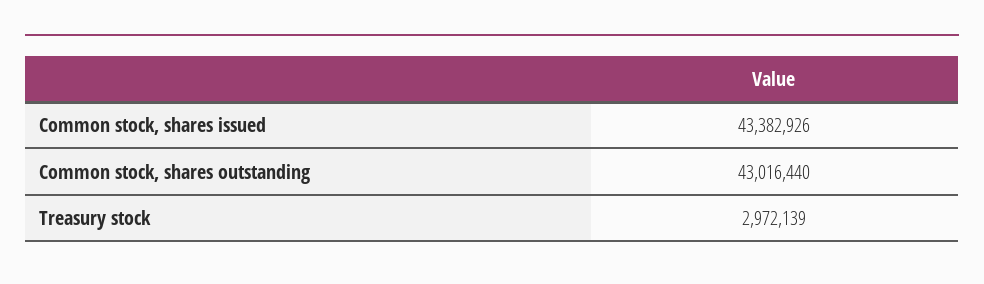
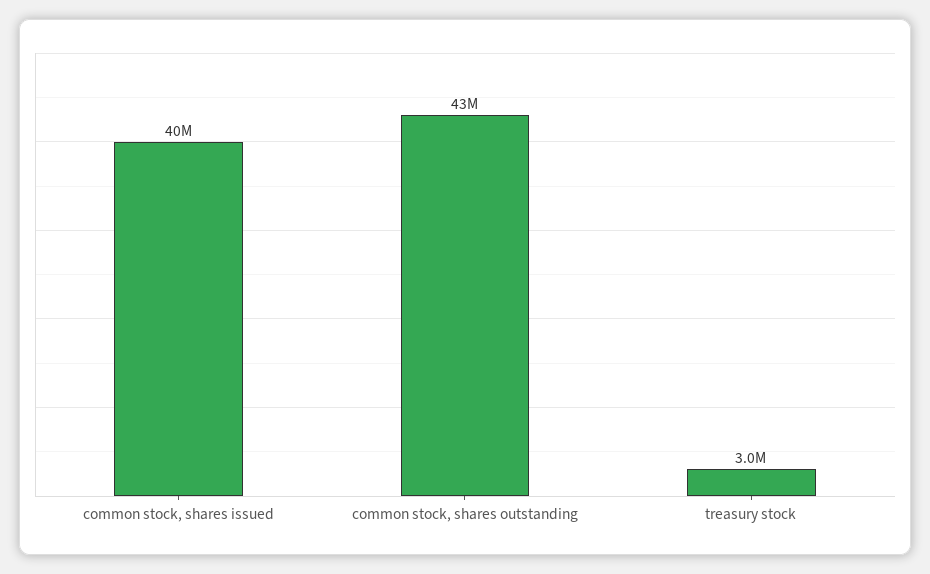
  {
-   "Common stock, shares issued": 43382926,
+   "Common stock, shares issued": 40000000,
    "Common stock, shares outstanding": 43016440,
    "Treasury stock": 2972139
  }

